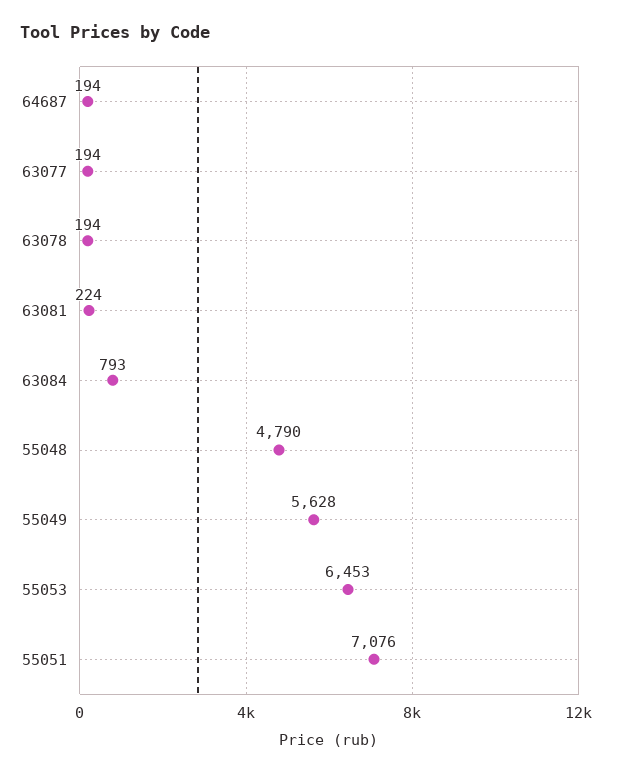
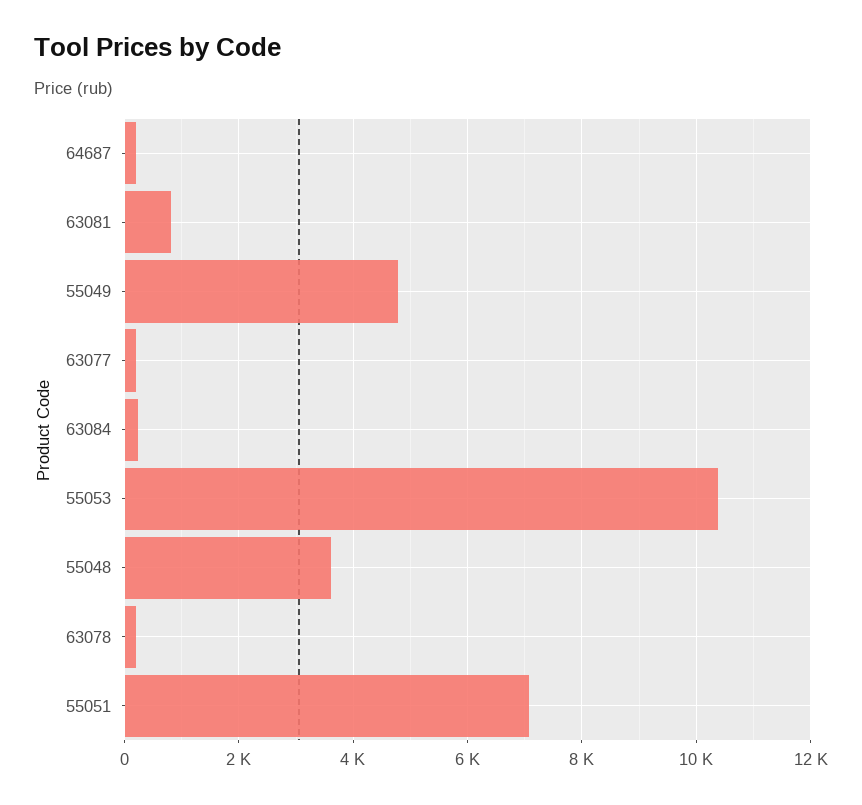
  {
    "64687": 194,
    "63077": 194,
    "63078": 194,
-   "63081": 224,
+   "63081": 800,
-   "63084": 793,
+   "63084": 200,
-   "55048": 4790,
+   "55048": 3600,
-   "55049": 5628,
+   "55049": 4800,
-   "55053": 6453,
+   "55053": 10400,
    "55051": 7076
  }

